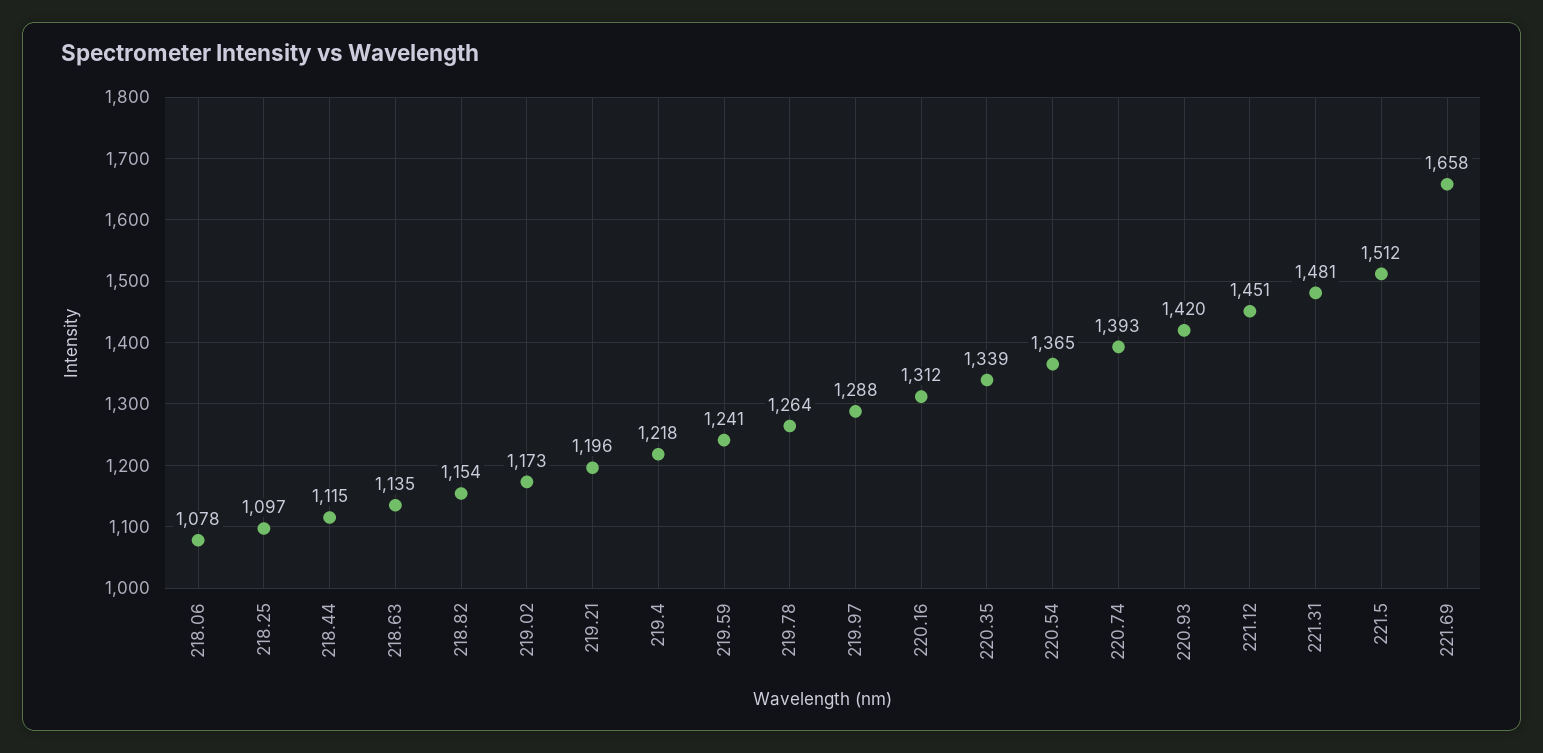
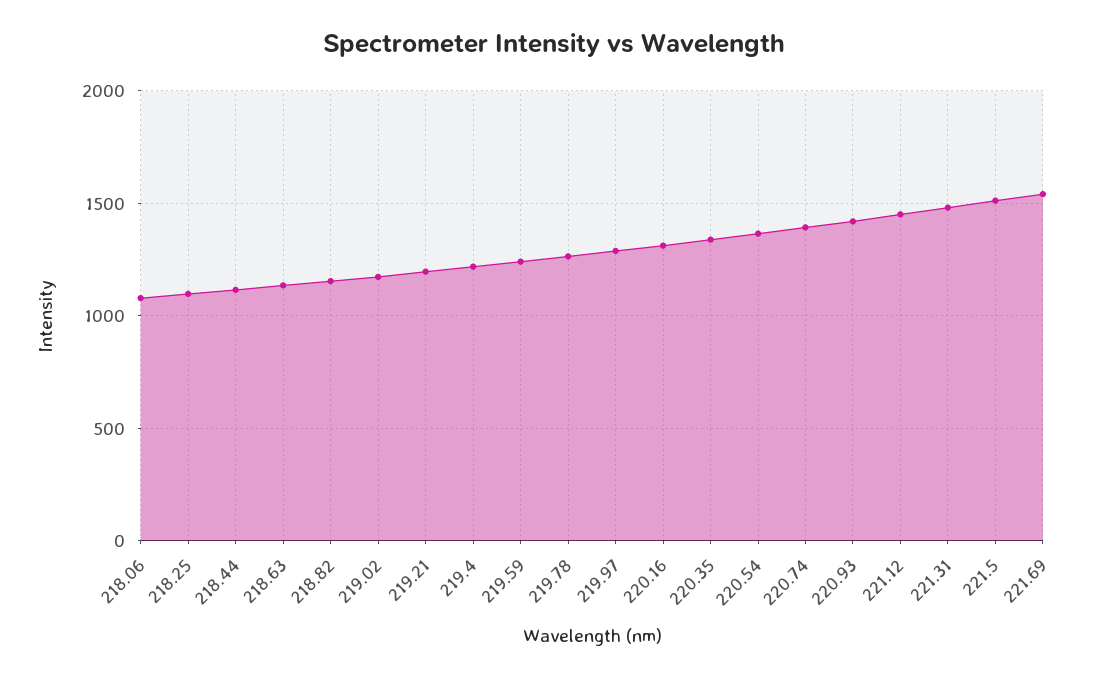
  {
    "218.06": 1078,
    "218.25": 1097,
    "218.44": 1115,
    "218.63": 1135,
    "218.82": 1154,
    "219.02": 1173,
    "219.21": 1196,
    "219.4": 1218,
    "219.59": 1241,
    "219.78": 1264,
    "219.97": 1288,
    "220.16": 1312,
    "220.35": 1339,
    "220.54": 1365,
    "220.74": 1393,
    "220.93": 1420,
    "221.12": 1451,
    "221.31": 1481,
    "221.5": 1512,
-   "221.69": 1658
+   "221.69": 1550
  }

